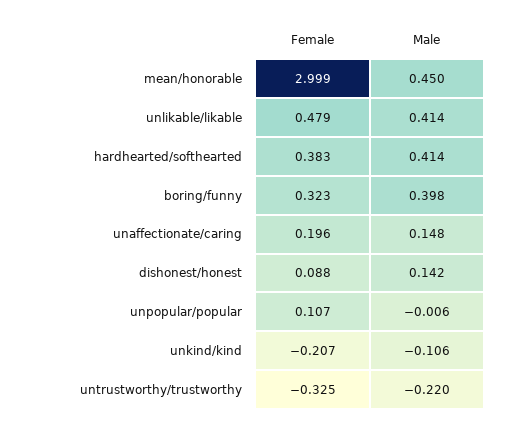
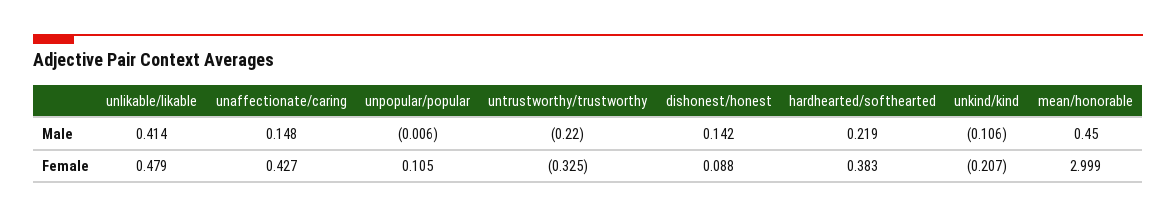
  {
    "Female": {
      "mean/honorable": 2.999,
      "unlikable/likable": 0.479,
      "hardhearted/softhearted": 0.383,
-     "boring/funny": 0.323,
-     "unaffectionate/caring": 0.196,
+     "unaffectionate/caring": 0.427,
      "dishonest/honest": 0.088,
-     "unpopular/popular": 0.107,
+     "unpopular/popular": 0.105,
      "unkind/kind": -0.207,
      "untrustworthy/trustworthy": -0.325
    },
    "Male": {
      "mean/honorable": 0.45,
      "unlikable/likable": 0.414,
-     "hardhearted/softhearted": 0.414,
+     "hardhearted/softhearted": 0.219,
-     "boring/funny": 0.398,
      "unaffectionate/caring": 0.148,
      "dishonest/honest": 0.142,
      "unpopular/popular": -0.006,
      "unkind/kind": -0.106,
      "untrustworthy/trustworthy": -0.22
    }
  }

